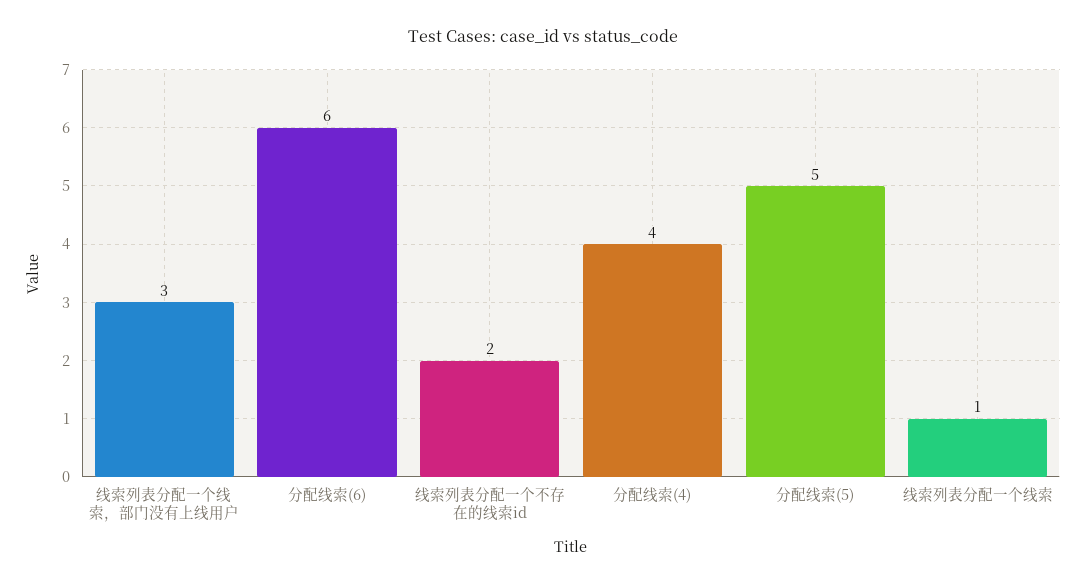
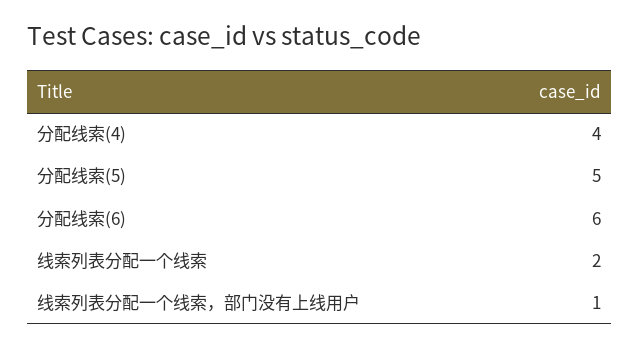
  {
-   "线索列表分配一个线索，部门没有上线用户": 3,
+   "线索列表分配一个线索，部门没有上线用户": 1,
    "分配线索(6)": 6,
-   "线索列表分配一个不存在的线索id": 2,
    "分配线索(4)": 4,
    "分配线索(5)": 5,
-   "线索列表分配一个线索": 1
+   "线索列表分配一个线索": 2
  }

